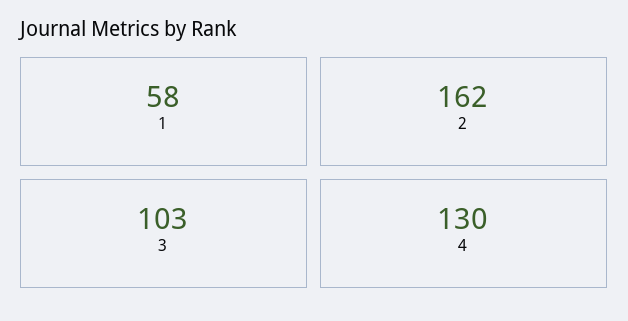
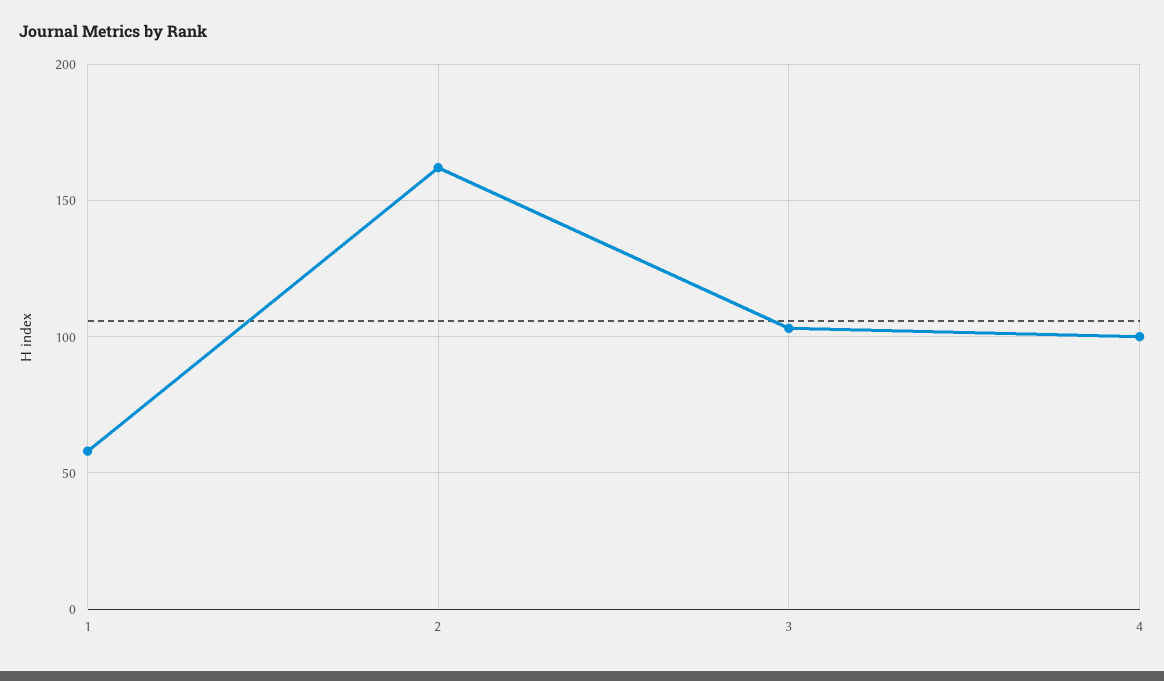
  {
    "1": 58,
    "2": 162,
    "3": 103,
-   "4": 130
+   "4": 100
  }

